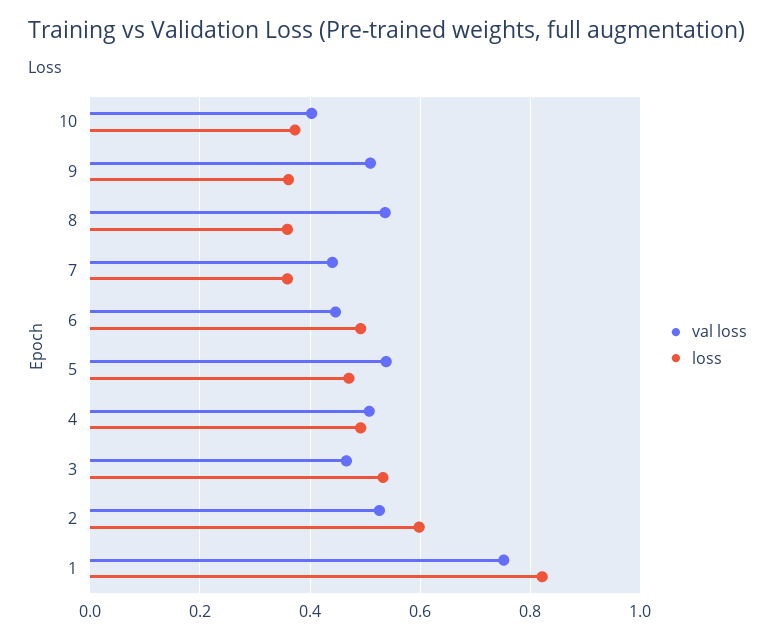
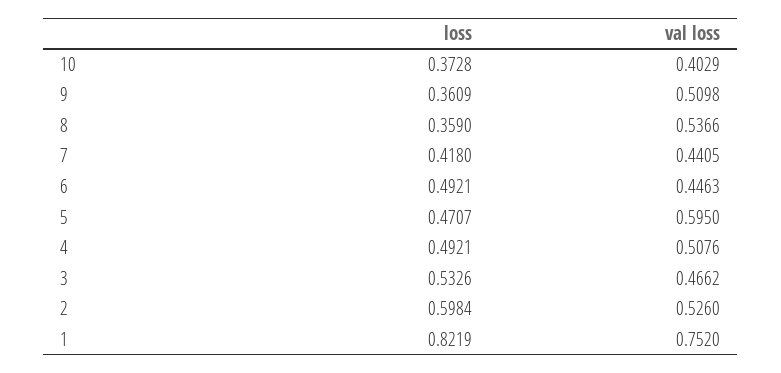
  {
    "val loss": {
      "10": 0.4029,
      "9": 0.5098,
      "8": 0.5366,
      "7": 0.4405,
      "6": 0.4463,
-     "5": 0.54,
+     "5": 0.595,
      "4": 0.5076,
      "3": 0.4662,
      "2": 0.526,
      "1": 0.752
    },
    "loss": {
      "10": 0.3728,
      "9": 0.3609,
      "8": 0.359,
-     "7": 0.36,
+     "7": 0.418,
      "6": 0.4921,
      "5": 0.4707,
      "4": 0.4921,
      "3": 0.5326,
      "2": 0.5984,
      "1": 0.8219
    }
  }

